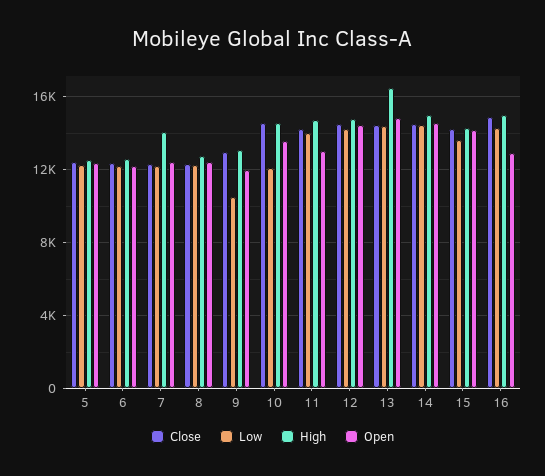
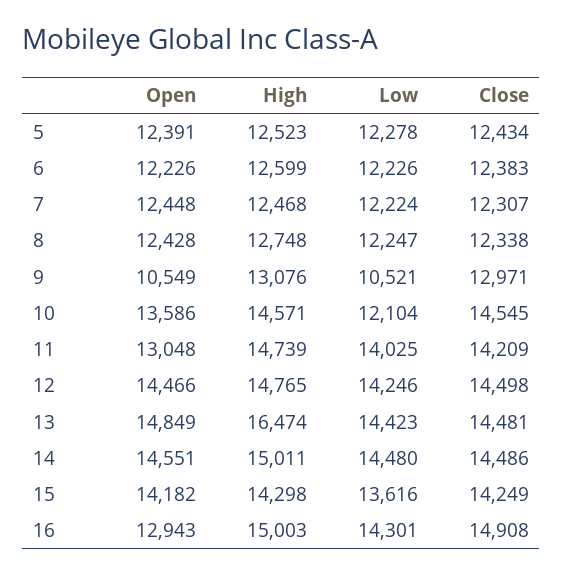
  {
    "Close": {
      "5": 12434,
      "6": 12383,
      "7": 12307,
      "8": 12338,
      "9": 12971,
      "10": 14545,
      "11": 14209,
      "12": 14498,
      "13": 14481,
      "14": 14486,
      "15": 14249,
      "16": 14908
    },
    "Low": {
      "5": 12278,
      "6": 12226,
      "7": 12224,
      "8": 12247,
      "9": 10521,
      "10": 12104,
      "11": 14025,
      "12": 14246,
      "13": 14423,
      "14": 14480,
      "15": 13616,
      "16": 14301
    },
    "High": {
      "5": 12523,
      "6": 12599,
-     "7": 14000,
+     "7": 12468,
      "8": 12748,
      "9": 13076,
      "10": 14571,
      "11": 14739,
      "12": 14765,
      "13": 16474,
      "14": 15011,
      "15": 14298,
      "16": 15003
    },
    "Open": {
      "5": 12391,
      "6": 12226,
      "7": 12448,
      "8": 12428,
-     "9": 12000,
+     "9": 10549,
      "10": 13586,
      "11": 13048,
      "12": 14466,
      "13": 14849,
      "14": 14551,
      "15": 14182,
      "16": 12943
    }
  }

